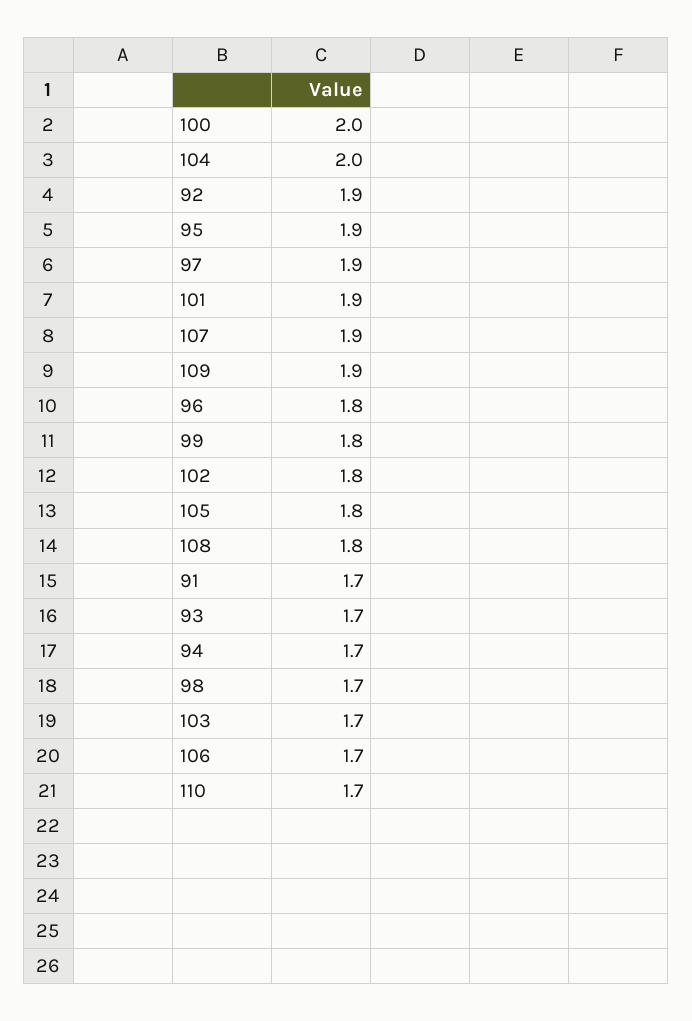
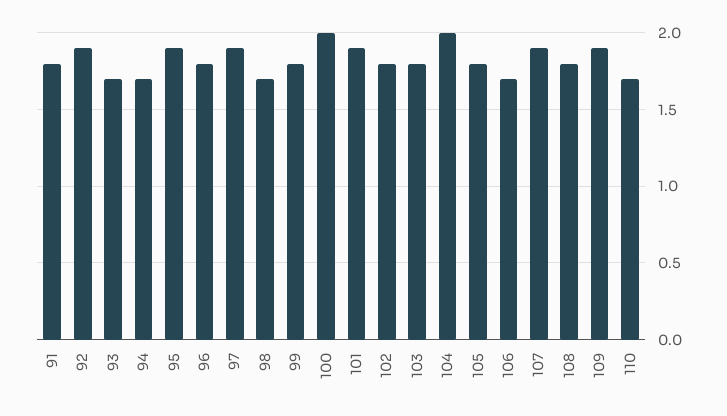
  {
    "100": 2,
    "104": 2,
    "92": 1.9,
    "95": 1.9,
    "97": 1.9,
    "101": 1.9,
    "107": 1.9,
    "109": 1.9,
    "96": 1.8,
    "99": 1.8,
    "102": 1.8,
    "105": 1.8,
    "108": 1.8,
-   "91": 1.7,
+   "91": 1.8,
    "93": 1.7,
    "94": 1.7,
    "98": 1.7,
-   "103": 1.7,
+   "103": 1.8,
    "106": 1.7,
    "110": 1.7
  }

